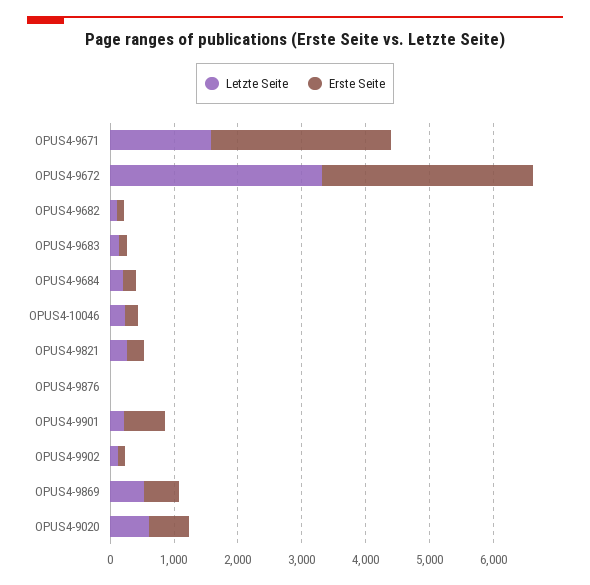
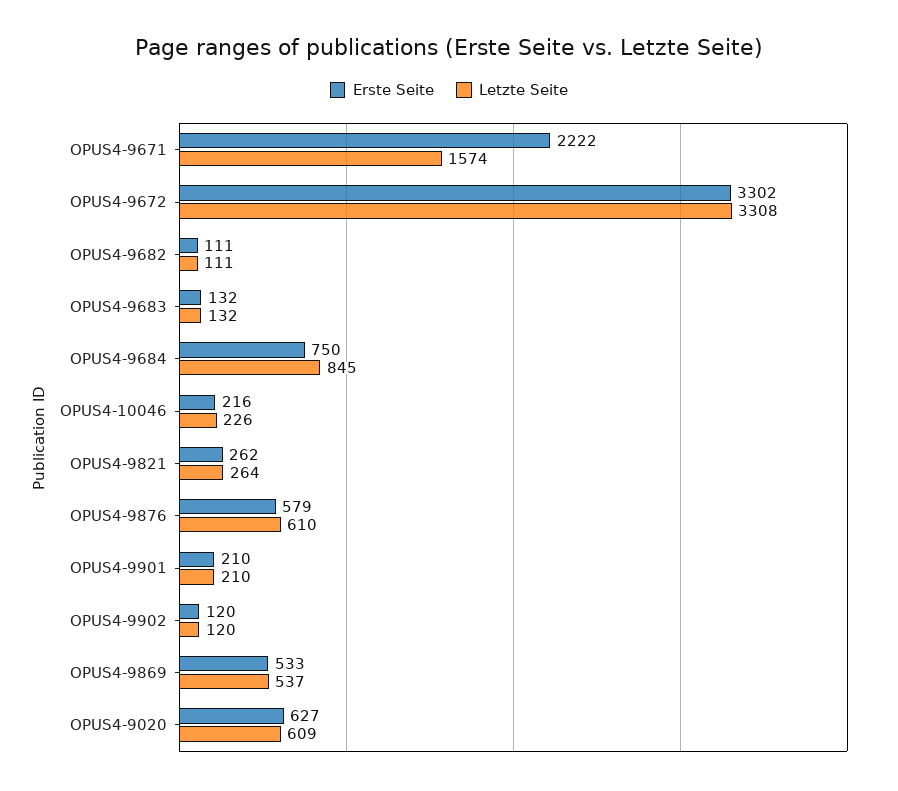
  {
    "Letzte Seite": {
      "OPUS4-9671": 1574,
      "OPUS4-9672": 3308,
      "OPUS4-9682": 111,
      "OPUS4-9683": 132,
-     "OPUS4-9684": 200,
+     "OPUS4-9684": 845,
      "OPUS4-10046": 226,
      "OPUS4-9821": 264,
-     "OPUS4-9876": 0,
+     "OPUS4-9876": 610,
      "OPUS4-9901": 210,
      "OPUS4-9902": 120,
      "OPUS4-9869": 537,
      "OPUS4-9020": 609
    },
    "Erste Seite": {
-     "OPUS4-9671": 2800,
+     "OPUS4-9671": 2222,
      "OPUS4-9672": 3302,
      "OPUS4-9682": 111,
      "OPUS4-9683": 132,
-     "OPUS4-9684": 200,
+     "OPUS4-9684": 750,
      "OPUS4-10046": 216,
      "OPUS4-9821": 262,
-     "OPUS4-9876": 0,
+     "OPUS4-9876": 579,
-     "OPUS4-9901": 600,
+     "OPUS4-9901": 210,
      "OPUS4-9902": 120,
      "OPUS4-9869": 533,
      "OPUS4-9020": 627
    }
  }

